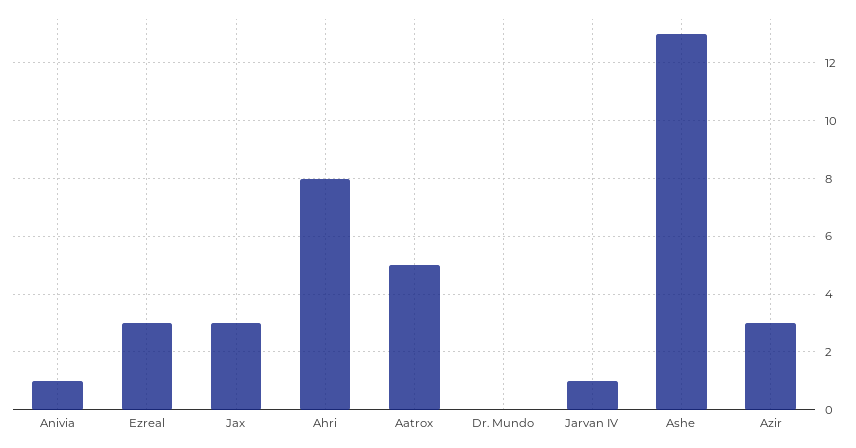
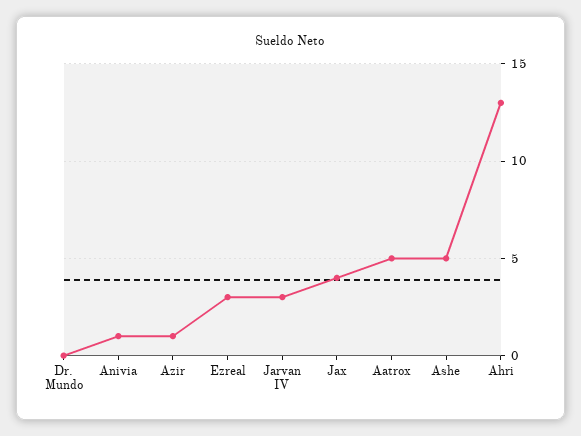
  {
    "Anivia": 1,
    "Ezreal": 3,
-   "Jax": 3,
+   "Jax": 4,
-   "Ahri": 8,
+   "Ahri": 13,
    "Aatrox": 5,
    "Dr. Mundo": 0,
-   "Jarvan IV": 1,
+   "Jarvan IV": 3,
-   "Ashe": 13,
+   "Ashe": 5,
-   "Azir": 3
+   "Azir": 1
  }

